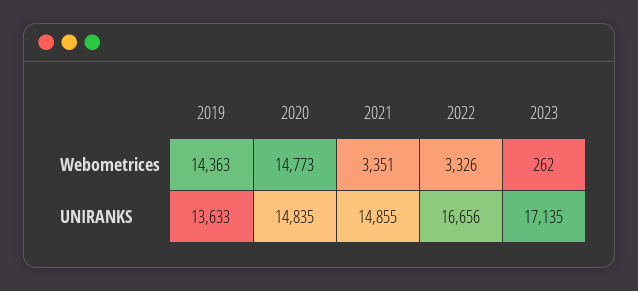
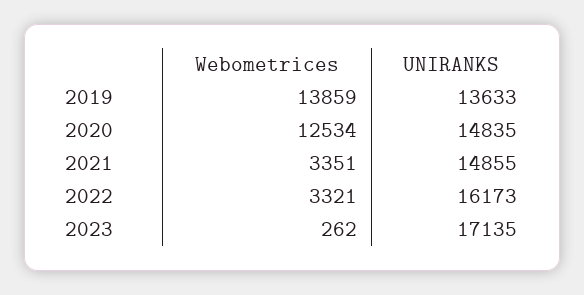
  {
    "2019": {
-     "Webometrices": 14363,
+     "Webometrices": 13859,
      "UNIRANKS": 13633
    },
    "2020": {
-     "Webometrices": 14773,
+     "Webometrices": 12534,
      "UNIRANKS": 14835
    },
    "2021": {
      "Webometrices": 3351,
      "UNIRANKS": 14855
    },
    "2022": {
-     "Webometrices": 3326,
+     "Webometrices": 3321,
-     "UNIRANKS": 16656
+     "UNIRANKS": 16173
    },
    "2023": {
      "Webometrices": 262,
      "UNIRANKS": 17135
    }
  }

